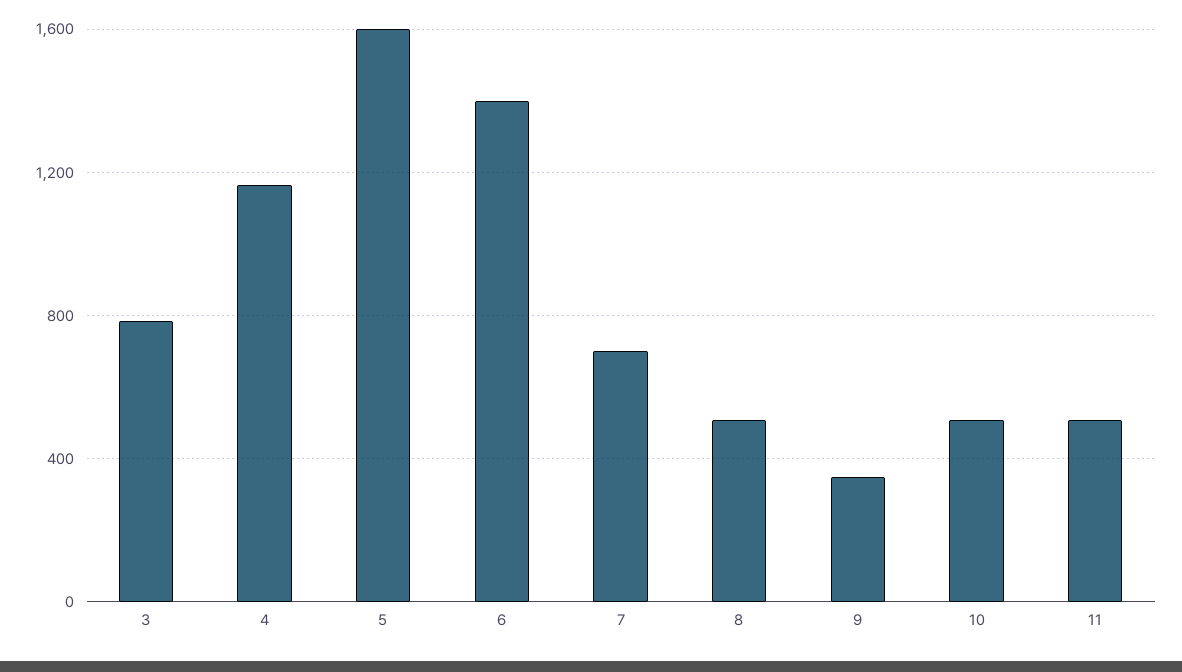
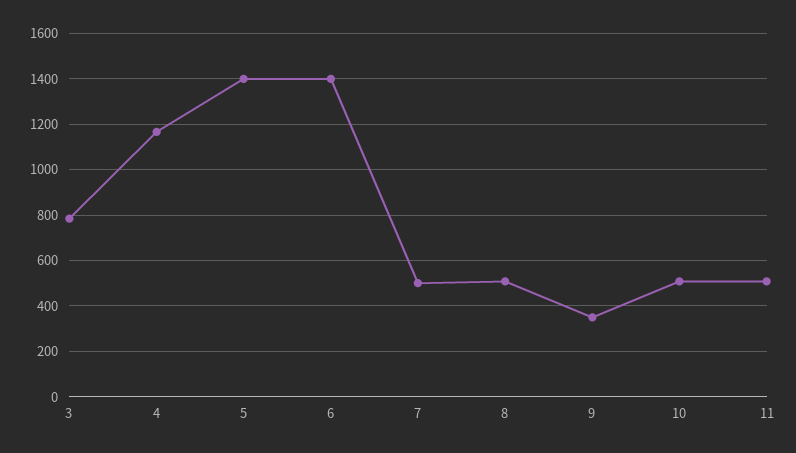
  {
    "3": 800,
    "4": 1150,
-   "5": 1600,
+   "5": 1400,
    "6": 1400,
-   "7": 700,
+   "7": 500,
    "8": 500,
    "9": 350,
    "10": 500,
    "11": 500
  }

